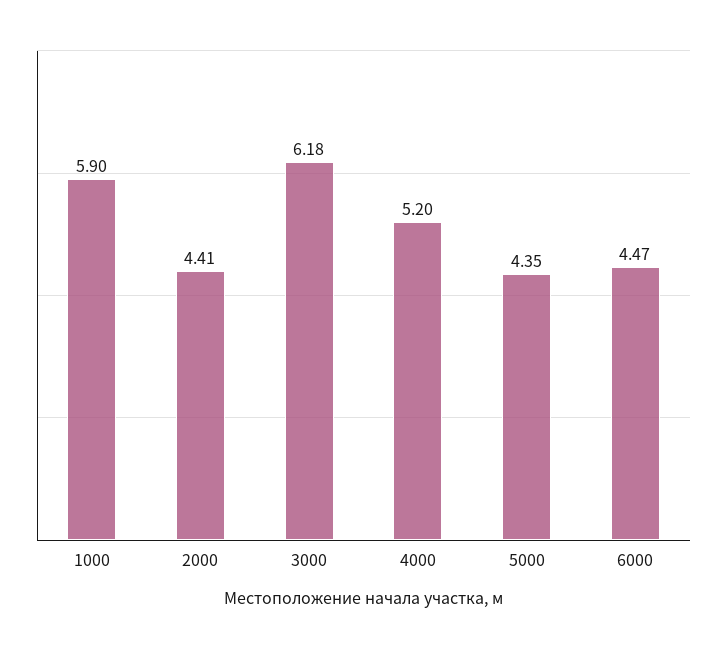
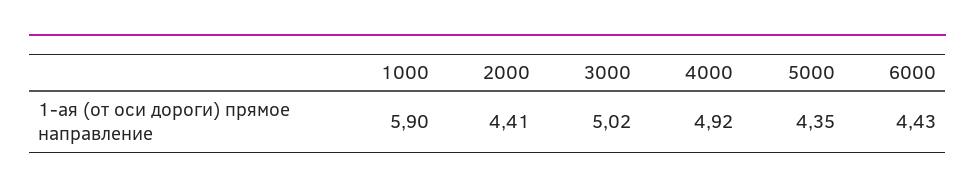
  {
    "1000": 5.9,
    "2000": 4.41,
-   "3000": 6.18,
+   "3000": 5.02,
-   "4000": 5.2,
+   "4000": 4.92,
    "5000": 4.35,
-   "6000": 4.47
+   "6000": 4.43
  }

